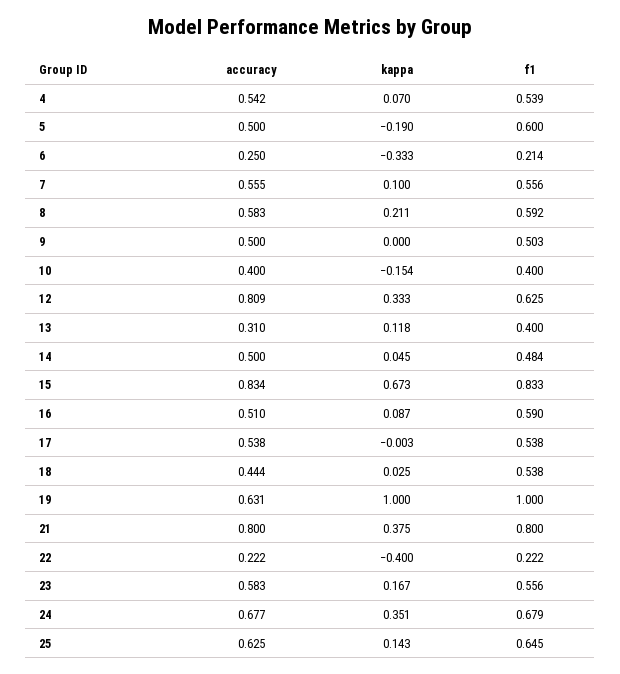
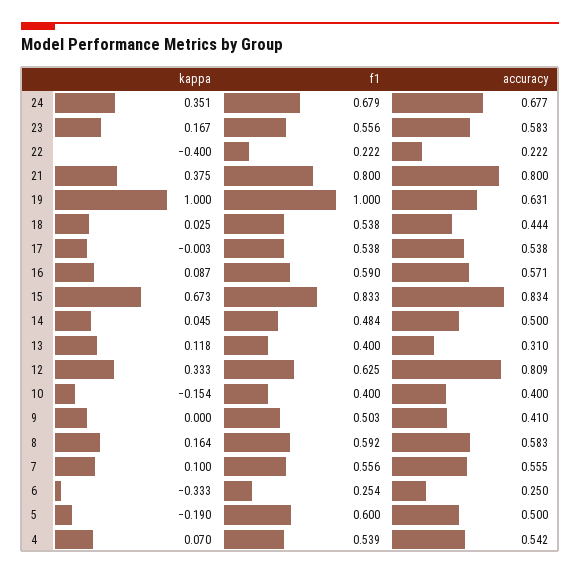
  {
    "accuracy": {
      "4": 0.542,
      "5": 0.5,
      "6": 0.25,
      "7": 0.555,
      "8": 0.583,
-     "9": 0.5,
+     "9": 0.41,
      "10": 0.4,
      "12": 0.809,
      "13": 0.31,
      "14": 0.5,
      "15": 0.834,
-     "16": 0.51,
+     "16": 0.571,
      "17": 0.538,
      "18": 0.444,
      "19": 0.631,
      "21": 0.8,
      "22": 0.222,
      "23": 0.583,
-     "24": 0.677,
+     "24": 0.677
-     "25": 0.625
    },
    "kappa": {
      "4": 0.07,
      "5": -0.19,
      "6": -0.333,
      "7": 0.1,
-     "8": 0.211,
+     "8": 0.164,
      "9": 0,
      "10": -0.154,
      "12": 0.333,
      "13": 0.118,
      "14": 0.045,
      "15": 0.673,
      "16": 0.087,
      "17": -0.003,
      "18": 0.025,
      "19": 1,
      "21": 0.375,
      "22": -0.4,
      "23": 0.167,
-     "24": 0.351,
+     "24": 0.351
-     "25": 0.143
    },
    "f1": {
      "4": 0.539,
      "5": 0.6,
-     "6": 0.214,
+     "6": 0.254,
      "7": 0.556,
      "8": 0.592,
      "9": 0.503,
      "10": 0.4,
      "12": 0.625,
      "13": 0.4,
      "14": 0.484,
      "15": 0.833,
      "16": 0.59,
      "17": 0.538,
      "18": 0.538,
      "19": 1,
      "21": 0.8,
      "22": 0.222,
      "23": 0.556,
-     "24": 0.679,
+     "24": 0.679
-     "25": 0.645
    }
  }

